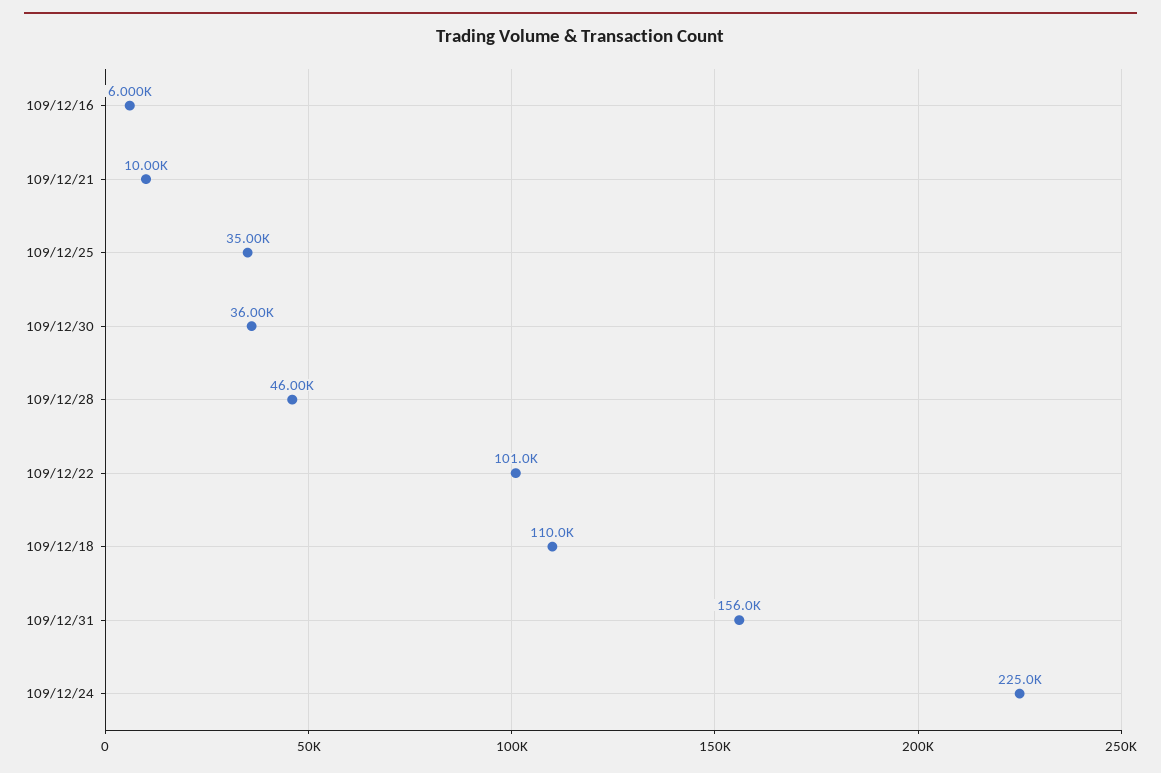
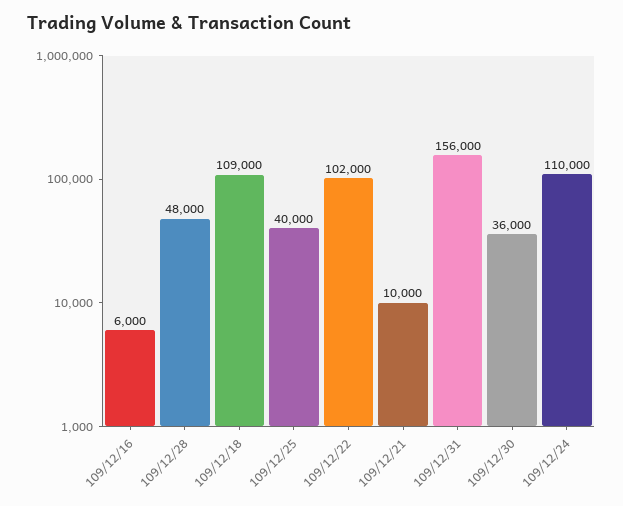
  {
    "109/12/16": 6000,
    "109/12/21": 10000,
-   "109/12/25": 35000,
+   "109/12/25": 40000,
    "109/12/30": 36000,
-   "109/12/28": 46000,
+   "109/12/28": 48000,
-   "109/12/22": 101000,
+   "109/12/22": 102000,
-   "109/12/18": 110000,
+   "109/12/18": 109000,
    "109/12/31": 156000,
-   "109/12/24": 225000
+   "109/12/24": 110000
  }

